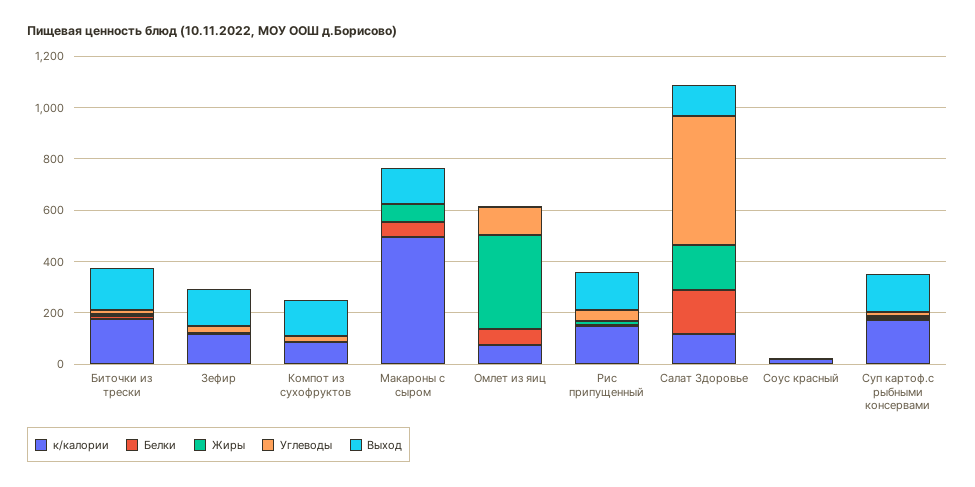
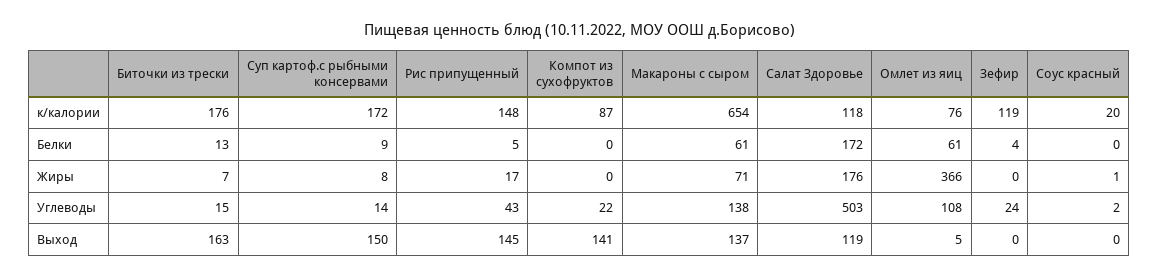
  {
    "к/калории": {
      "Биточки из трески": 176,
      "Зефир": 119,
      "Компот из сухофруктов": 87,
-     "Макароны с сыром": 500,
+     "Макароны с сыром": 654,
      "Омлет из яиц": 76,
      "Рис припущенный": 148,
      "Салат Здоровье": 118,
      "Соус красный": 20,
      "Суп картоф.с рыбными консервами": 172
    },
    "Белки": {
      "Биточки из трески": 13,
      "Зефир": 4,
      "Компот из сухофруктов": 0,
      "Макароны с сыром": 61,
      "Омлет из яиц": 61,
      "Рис припущенный": 5,
      "Салат Здоровье": 172,
      "Соус красный": 0,
      "Суп картоф.с рыбными консервами": 9
    },
    "Жиры": {
      "Биточки из трески": 7,
      "Зефир": 0,
      "Компот из сухофруктов": 0,
      "Макароны с сыром": 71,
      "Омлет из яиц": 366,
      "Рис припущенный": 17,
      "Салат Здоровье": 176,
      "Соус красный": 1,
      "Суп картоф.с рыбными консервами": 8
    },
    "Углеводы": {
      "Биточки из трески": 15,
      "Зефир": 24,
      "Компот из сухофруктов": 22,
-     "Макароны с сыром": 0,
+     "Макароны с сыром": 138,
      "Омлет из яиц": 108,
      "Рис припущенный": 43,
      "Салат Здоровье": 503,
      "Соус красный": 2,
      "Суп картоф.с рыбными консервами": 14
    },
    "Выход": {
      "Биточки из трески": 163,
-     "Зефир": 150,
+     "Зефир": 0,
      "Компот из сухофруктов": 141,
      "Макароны с сыром": 137,
      "Омлет из яиц": 5,
      "Рис припущенный": 145,
      "Салат Здоровье": 119,
      "Соус красный": 0,
      "Суп картоф.с рыбными консервами": 150
    }
  }

